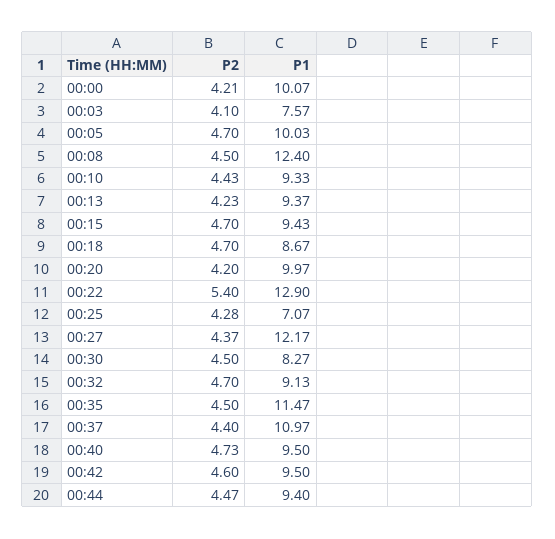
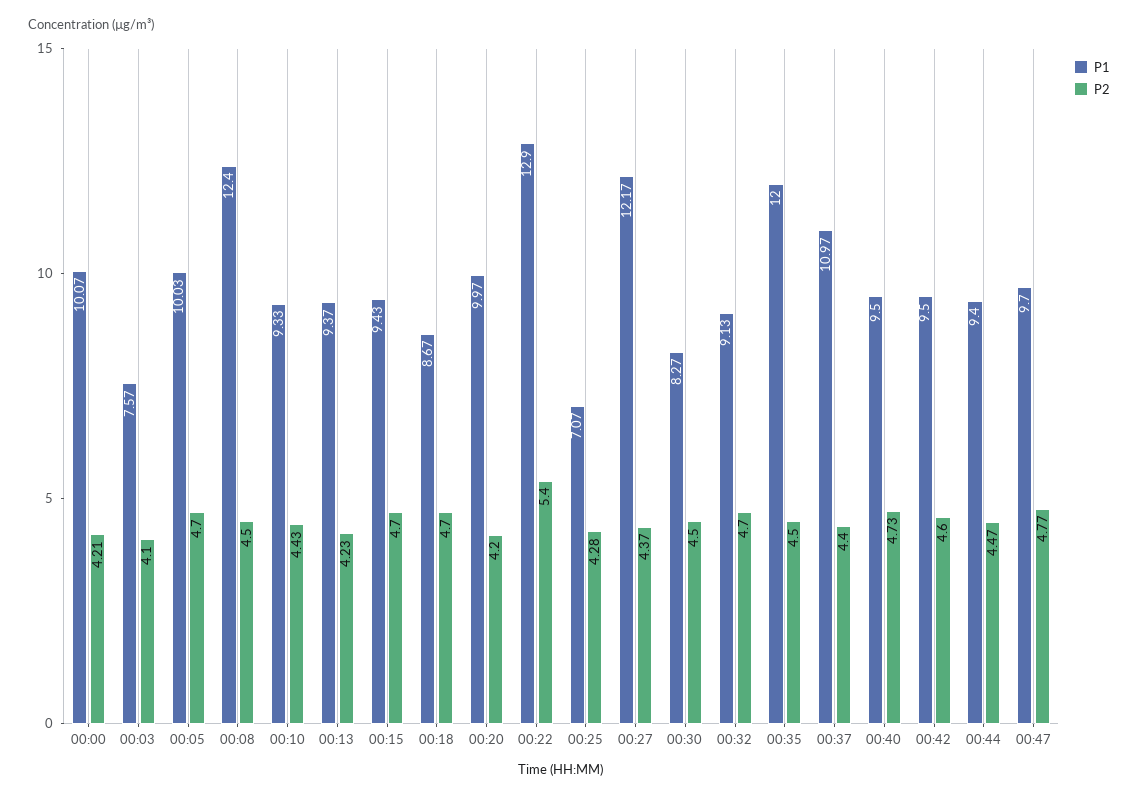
  {
    "P2": {
      "00:00": 4.21,
      "00:03": 4.1,
      "00:05": 4.7,
      "00:08": 4.5,
      "00:10": 4.43,
      "00:13": 4.23,
      "00:15": 4.7,
      "00:18": 4.7,
      "00:20": 4.2,
      "00:22": 5.4,
      "00:25": 4.28,
      "00:27": 4.37,
      "00:30": 4.5,
      "00:32": 4.7,
      "00:35": 4.5,
      "00:37": 4.4,
      "00:40": 4.73,
      "00:42": 4.6,
-     "00:44": 4.47
+     "00:44": 4.47,
+     "00:47": 4.77
    },
    "P1": {
      "00:00": 10.07,
      "00:03": 7.57,
      "00:05": 10.03,
      "00:08": 12.4,
      "00:10": 9.33,
      "00:13": 9.37,
      "00:15": 9.43,
      "00:18": 8.67,
      "00:20": 9.97,
      "00:22": 12.9,
      "00:25": 7.07,
      "00:27": 12.17,
      "00:30": 8.27,
      "00:32": 9.13,
-     "00:35": 11.47,
+     "00:35": 12,
      "00:37": 10.97,
      "00:40": 9.5,
      "00:42": 9.5,
-     "00:44": 9.4
+     "00:44": 9.4,
+     "00:47": 9.7
    }
  }

